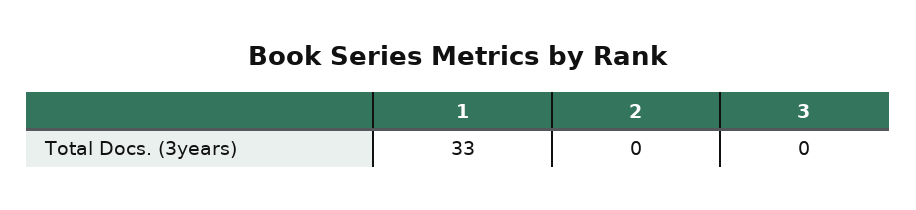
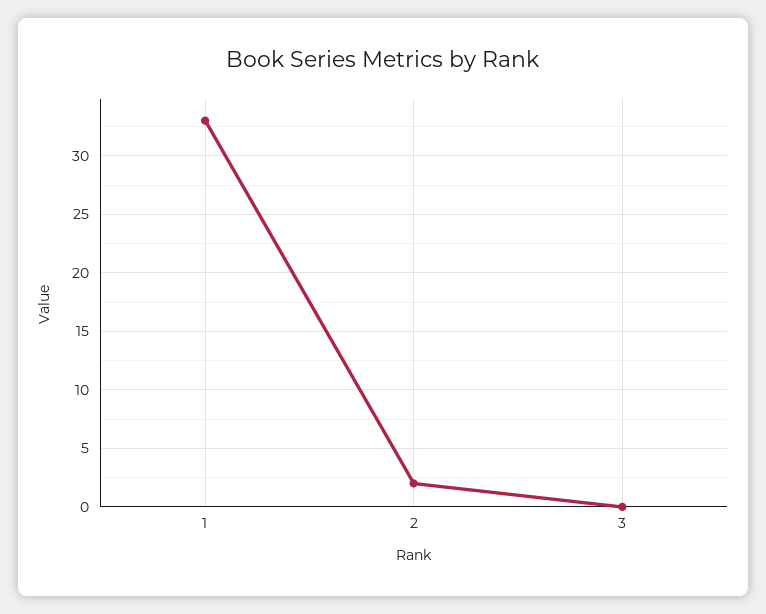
  {
    "1": 33,
-   "2": 0,
+   "2": 2,
    "3": 0
  }

